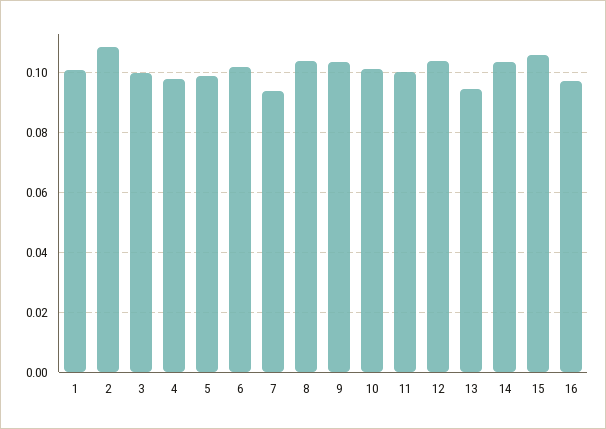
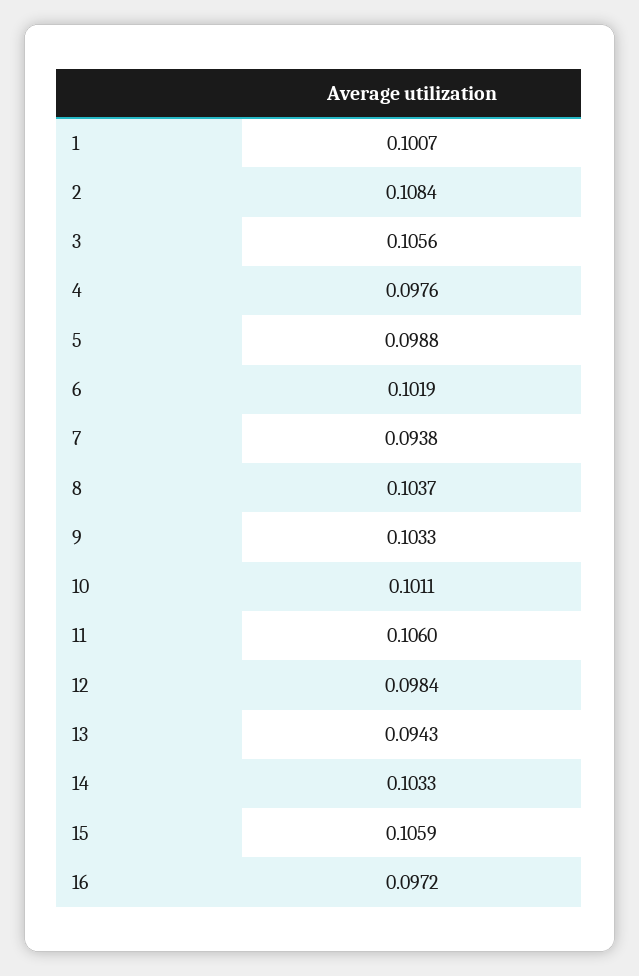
  {
    "1": 0.1007,
    "2": 0.1084,
-   "3": 0.1,
+   "3": 0.1056,
    "4": 0.0976,
    "5": 0.0988,
    "6": 0.1019,
    "7": 0.0938,
    "8": 0.1037,
    "9": 0.1033,
    "10": 0.1011,
-   "11": 0.1,
+   "11": 0.106,
-   "12": 0.104,
+   "12": 0.0984,
    "13": 0.0943,
    "14": 0.1033,
    "15": 0.1059,
    "16": 0.0972
  }

